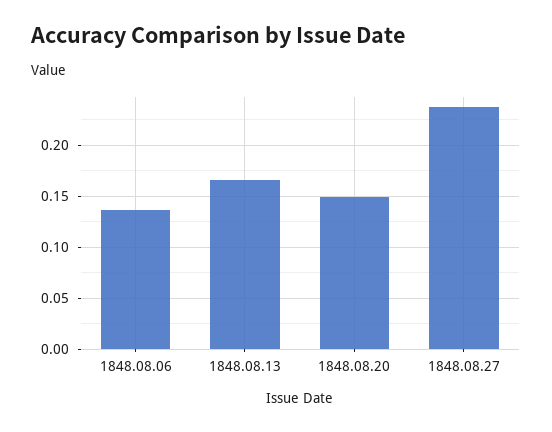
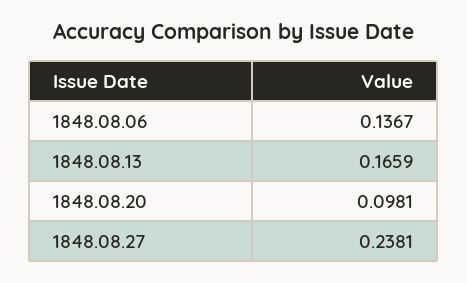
  {
    "1848.08.06": 0.1367,
    "1848.08.13": 0.1659,
-   "1848.08.20": 0.15,
+   "1848.08.20": 0.0981,
    "1848.08.27": 0.2381
  }

